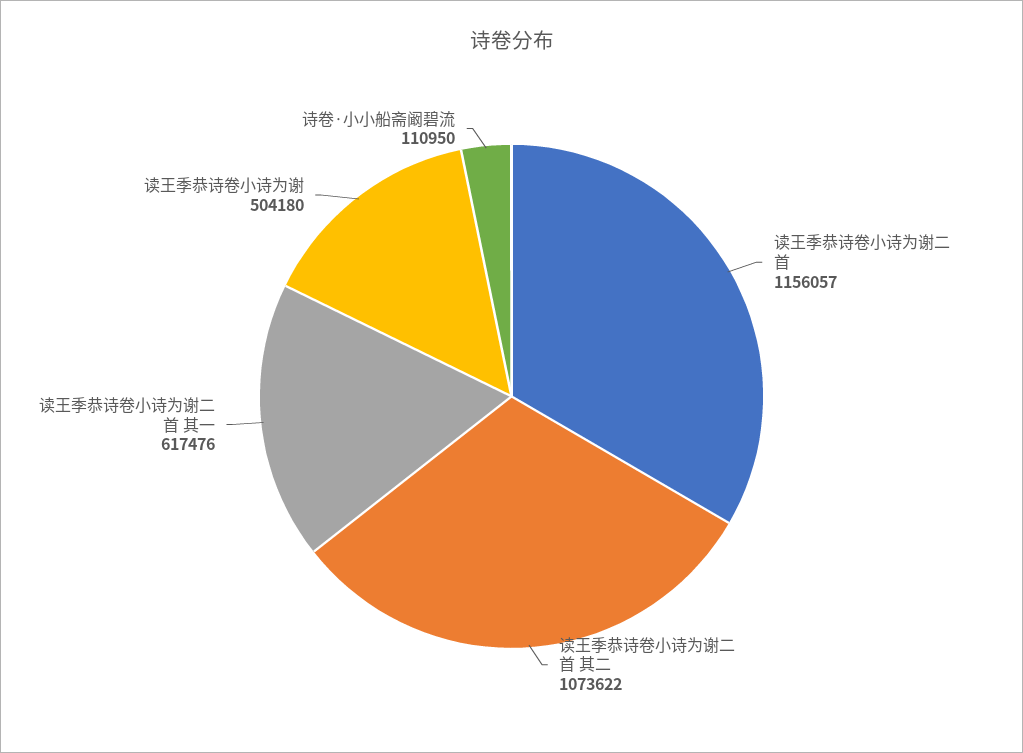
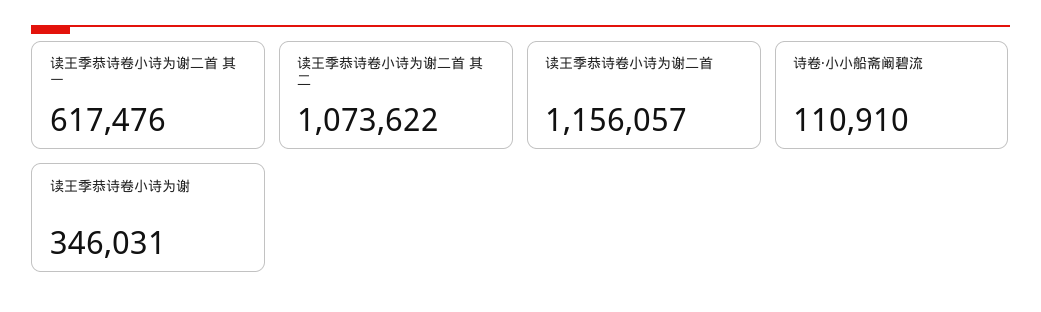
  {
    "读王季恭诗卷小诗为谢二首": 1156057,
    "读王季恭诗卷小诗为谢二首 其二": 1073622,
    "读王季恭诗卷小诗为谢二首 其一": 617476,
-   "读王季恭诗卷小诗为谢": 504180,
+   "读王季恭诗卷小诗为谢": 346031,
-   "诗卷·小小船斋阚碧流": 110950
+   "诗卷·小小船斋阚碧流": 110910
  }

